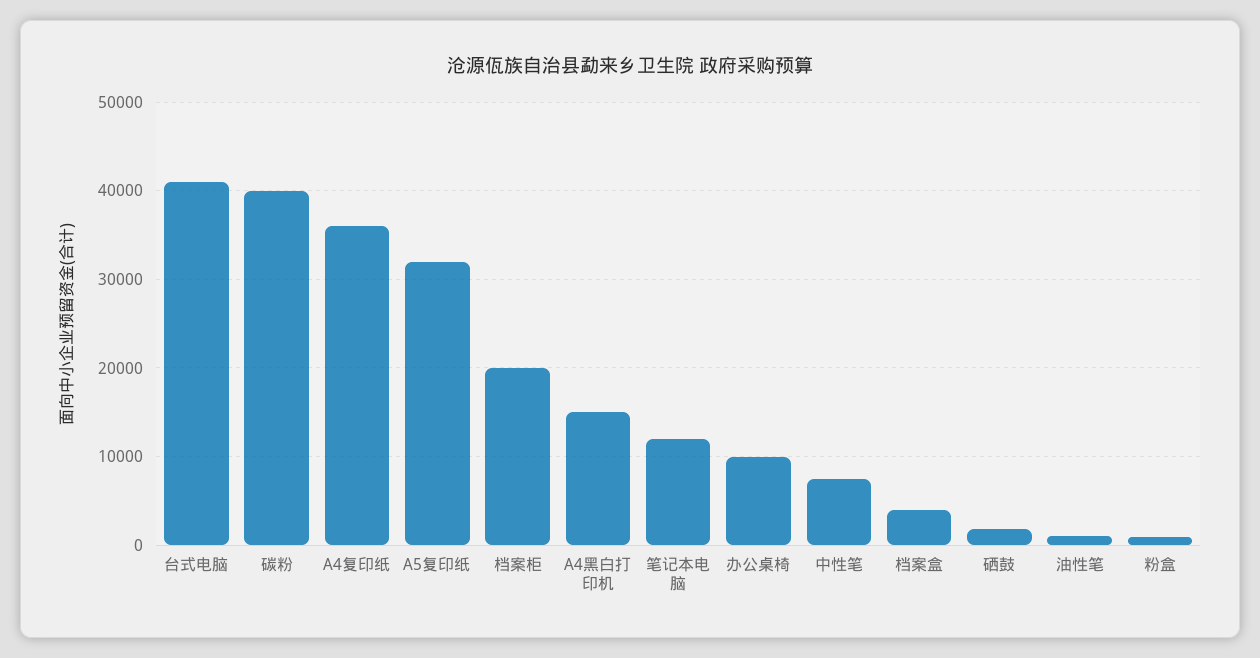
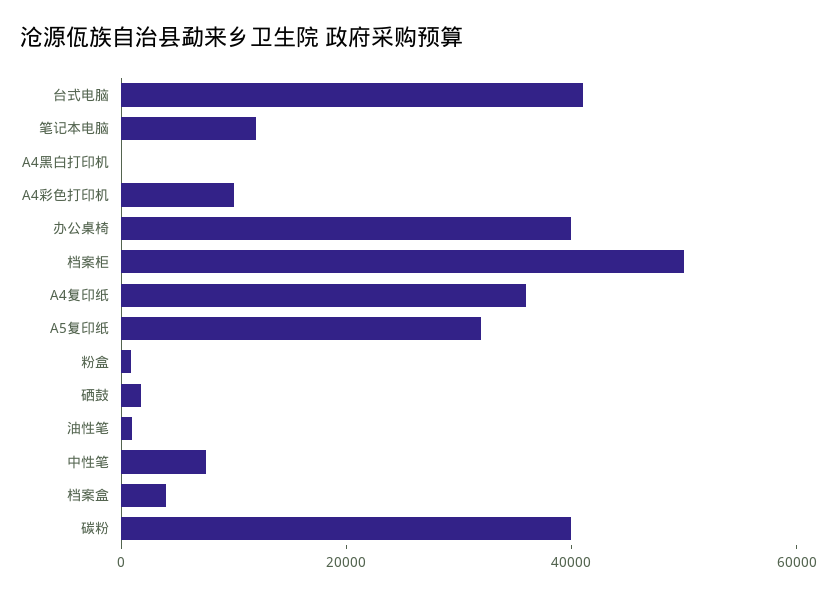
  {
    "台式电脑": 41000,
    "碳粉": 40000,
    "A4复印纸": 36000,
    "A5复印纸": 32000,
-   "档案柜": 20000,
+   "档案柜": 50000,
-   "A4黑白打印机": 15000,
+   "A4黑白打印机": 0,
    "笔记本电脑": 12000,
-   "办公桌椅": 10000,
+   "办公桌椅": 40000,
    "中性笔": 8000,
    "档案盒": 4000,
    "硒鼓": 2000,
    "油性笔": 1000,
-   "粉盒": 1000
+   "粉盒": 1000,
+   "A4彩色打印机": 10000
  }

